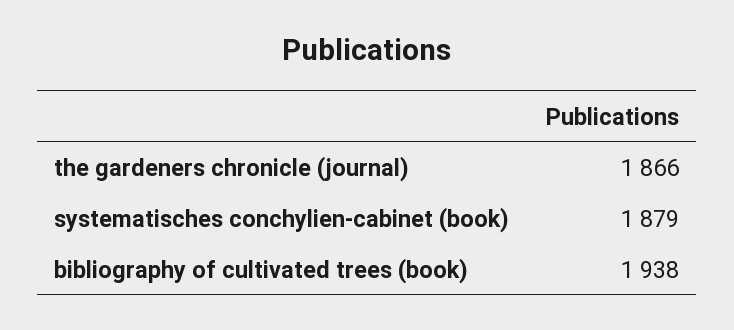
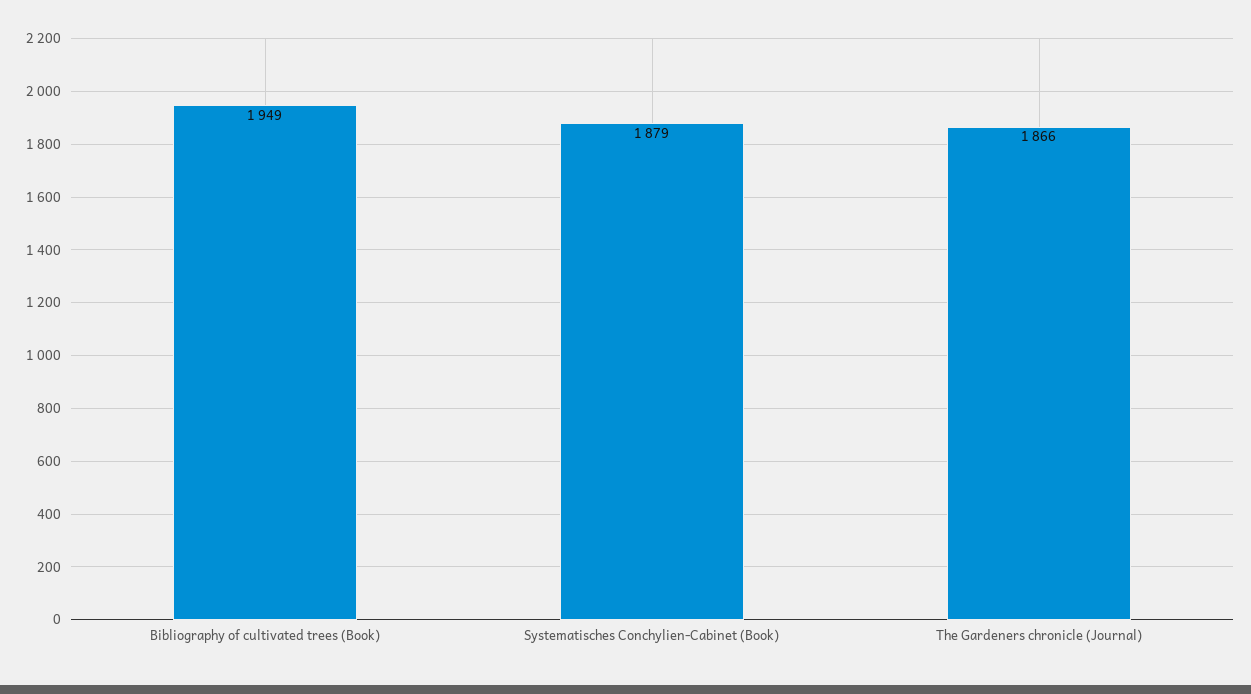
  {
    "the gardeners chronicle (journal)": 1866,
    "systematisches conchylien-cabinet (book)": 1879,
-   "bibliography of cultivated trees (book)": 1938
+   "bibliography of cultivated trees (book)": 1949
  }

